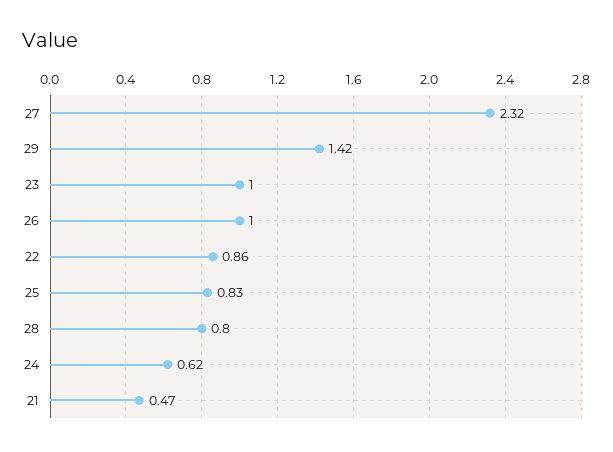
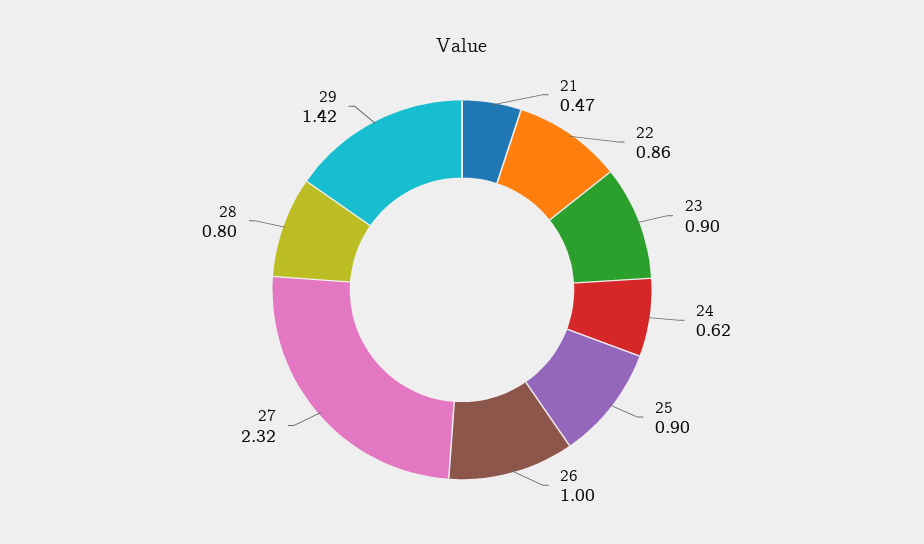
  {
    "27": 2.32,
    "29": 1.42,
-   "23": 1,
+   "23": 0.9,
    "26": 1,
    "22": 0.86,
-   "25": 0.83,
+   "25": 0.9,
    "28": 0.8,
    "24": 0.62,
    "21": 0.47
  }

